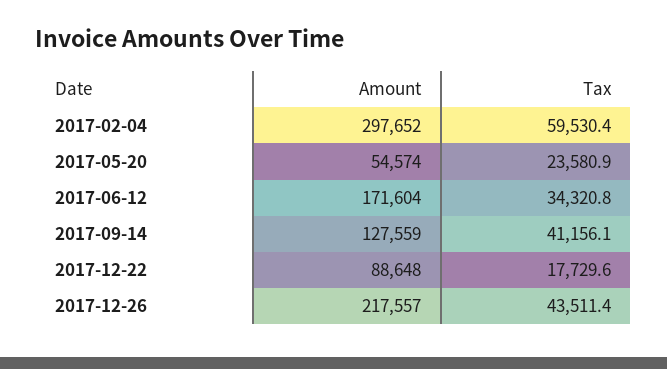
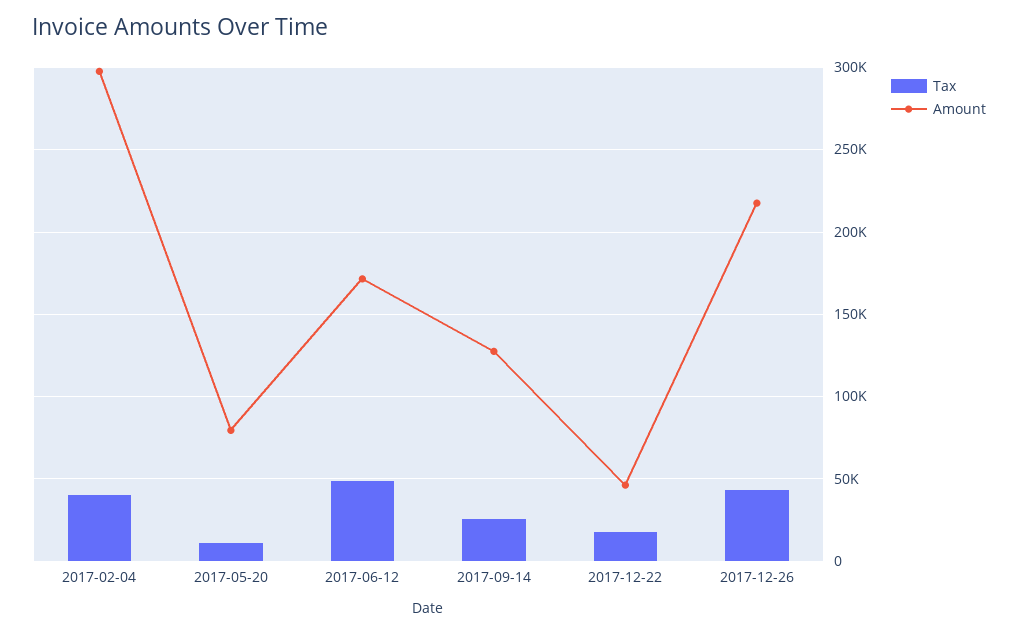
  {
    "Amount": {
      "2017-02-04": 297652,
-     "2017-05-20": 54574,
+     "2017-05-20": 80000,
      "2017-06-12": 171604,
      "2017-09-14": 127559,
-     "2017-12-22": 88648,
+     "2017-12-22": 45000,
      "2017-12-26": 217557
    },
    "Tax": {
-     "2017-02-04": 59530.4,
+     "2017-02-04": 40000,
-     "2017-05-20": 23580.9,
+     "2017-05-20": 10000,
-     "2017-06-12": 34320.8,
+     "2017-06-12": 50000,
-     "2017-09-14": 41156.1,
+     "2017-09-14": 25000,
      "2017-12-22": 17729.6,
      "2017-12-26": 43511.4
    }
  }

